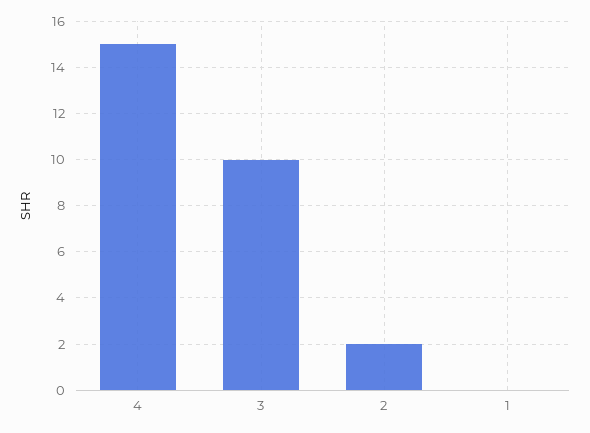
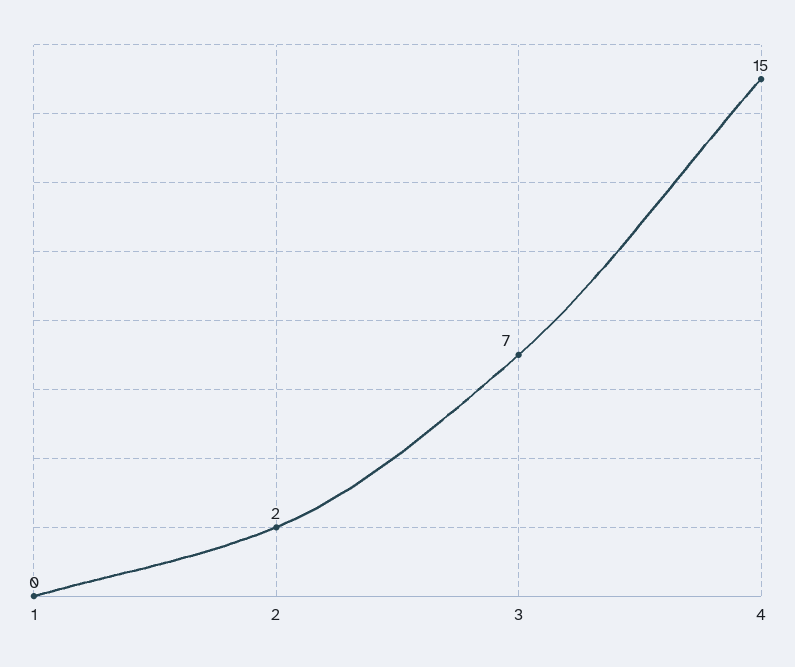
  {
    "4": 15,
-   "3": 10,
+   "3": 7,
    "2": 2,
    "1": 0
  }

